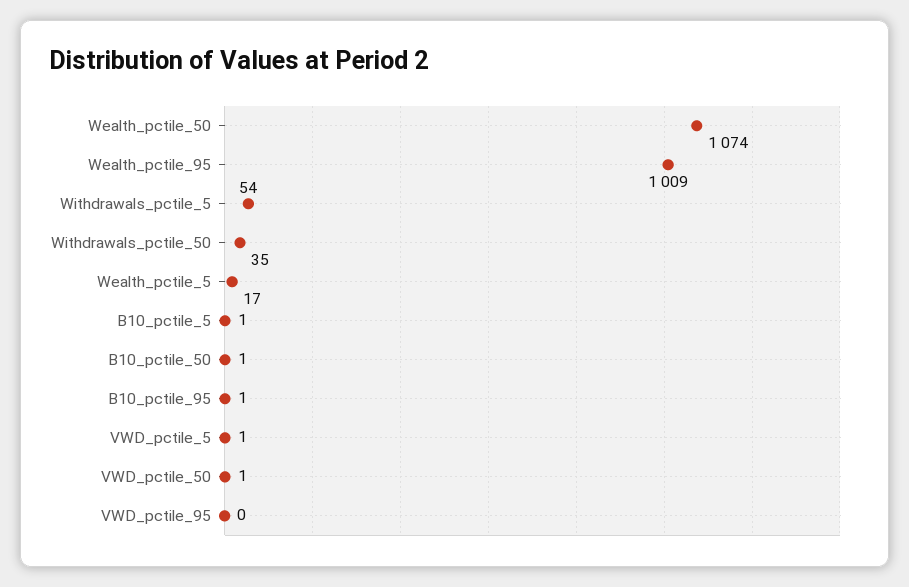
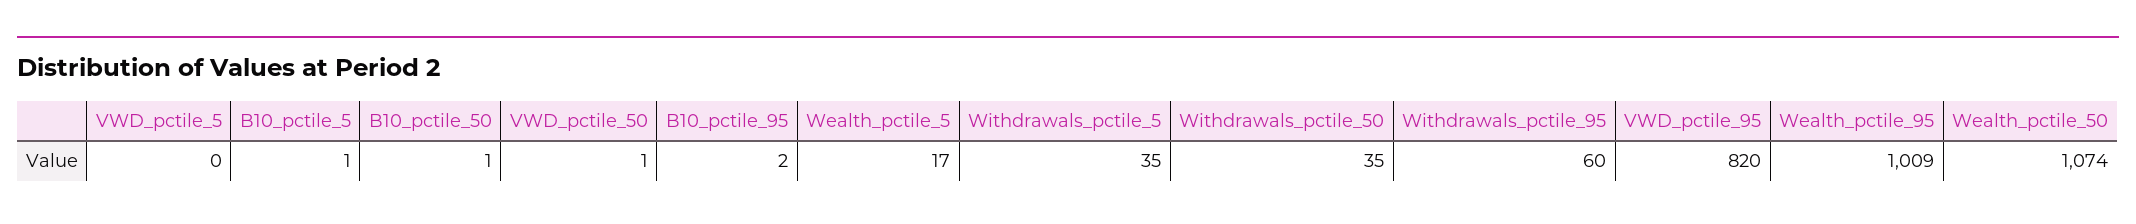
  {
    "Wealth_pctile_50": 1074,
    "Wealth_pctile_95": 1009,
-   "Withdrawals_pctile_5": 54,
+   "Withdrawals_pctile_5": 35,
    "Withdrawals_pctile_50": 35,
    "Wealth_pctile_5": 17,
    "B10_pctile_5": 1,
    "B10_pctile_50": 1,
-   "B10_pctile_95": 1,
+   "B10_pctile_95": 2,
-   "VWD_pctile_5": 1,
+   "VWD_pctile_5": 0,
    "VWD_pctile_50": 1,
-   "VWD_pctile_95": 0
+   "VWD_pctile_95": 820,
+   "Withdrawals_pctile_95": 60
  }

